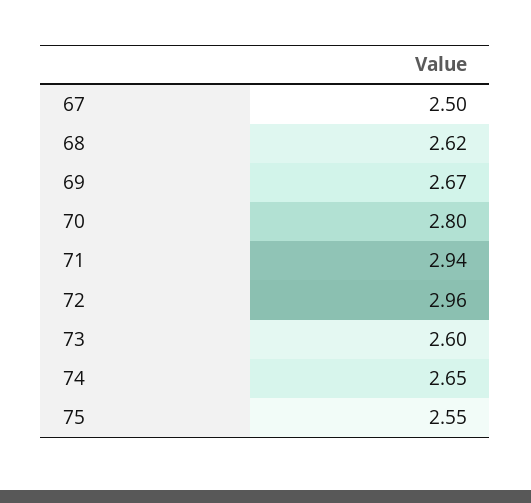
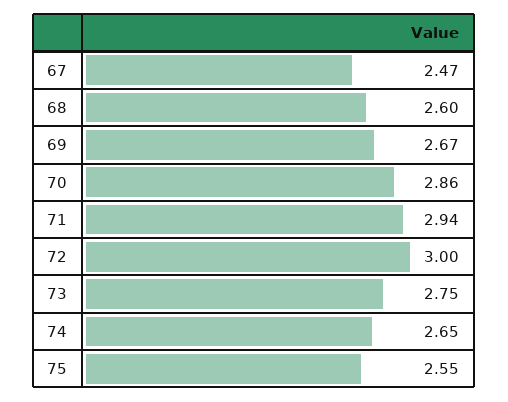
  {
-   "67": 2.5,
+   "67": 2.47,
-   "68": 2.62,
+   "68": 2.6,
    "69": 2.67,
-   "70": 2.8,
+   "70": 2.86,
    "71": 2.94,
-   "72": 2.96,
+   "72": 3,
-   "73": 2.6,
+   "73": 2.75,
    "74": 2.65,
    "75": 2.55
  }

